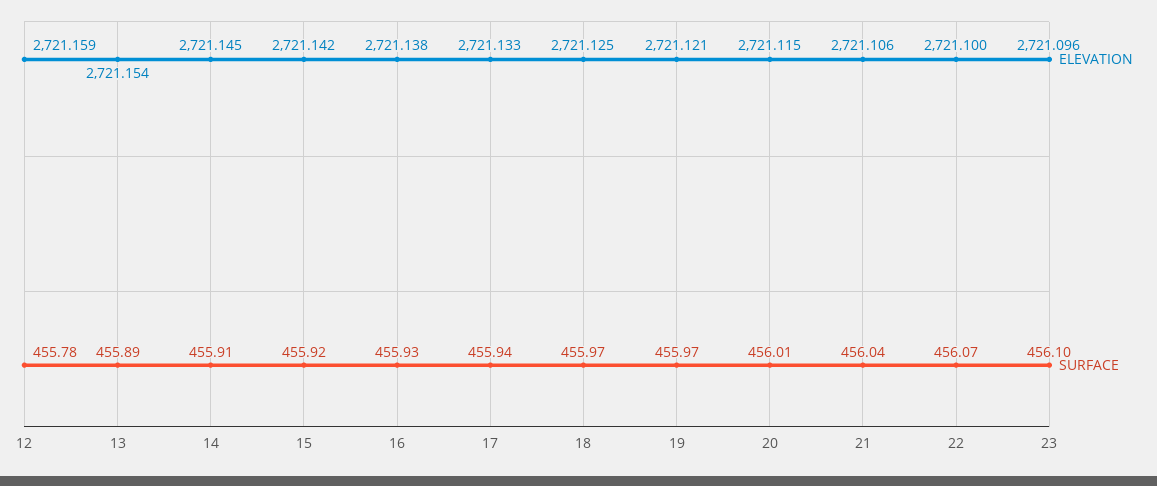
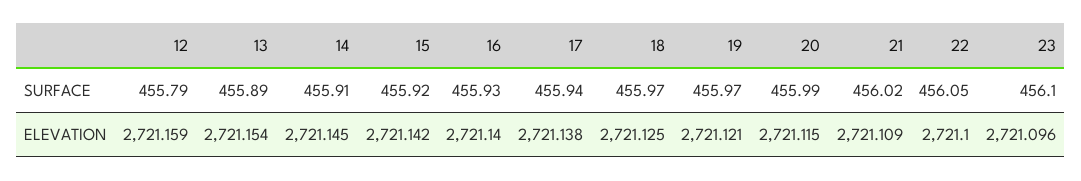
  {
    "ELEVATION": {
      "12": 2721.159,
      "13": 2721.154,
      "14": 2721.145,
      "15": 2721.142,
-     "16": 2721.138,
+     "16": 2721.14,
-     "17": 2721.133,
+     "17": 2721.138,
      "18": 2721.125,
      "19": 2721.121,
      "20": 2721.115,
-     "21": 2721.106,
+     "21": 2721.109,
      "22": 2721.1,
      "23": 2721.096
    },
    "SURFACE": {
-     "12": 455.78,
+     "12": 455.79,
      "13": 455.89,
      "14": 455.91,
      "15": 455.92,
      "16": 455.93,
      "17": 455.94,
      "18": 455.97,
      "19": 455.97,
-     "20": 456.01,
+     "20": 455.99,
-     "21": 456.04,
+     "21": 456.02,
-     "22": 456.07,
+     "22": 456.05,
      "23": 456.1
    }
  }

